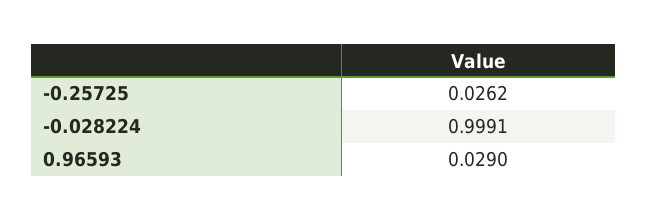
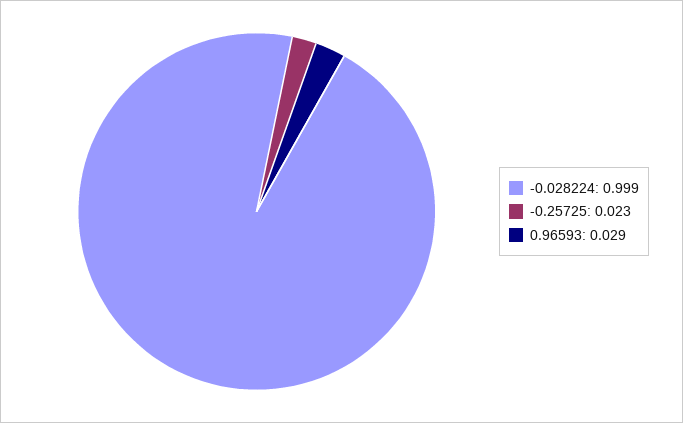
  {
-   "-0.25725": 0.0262,
+   "-0.25725": 0.023,
    "-0.028224": 0.9991,
    "0.96593": 0.029
  }

